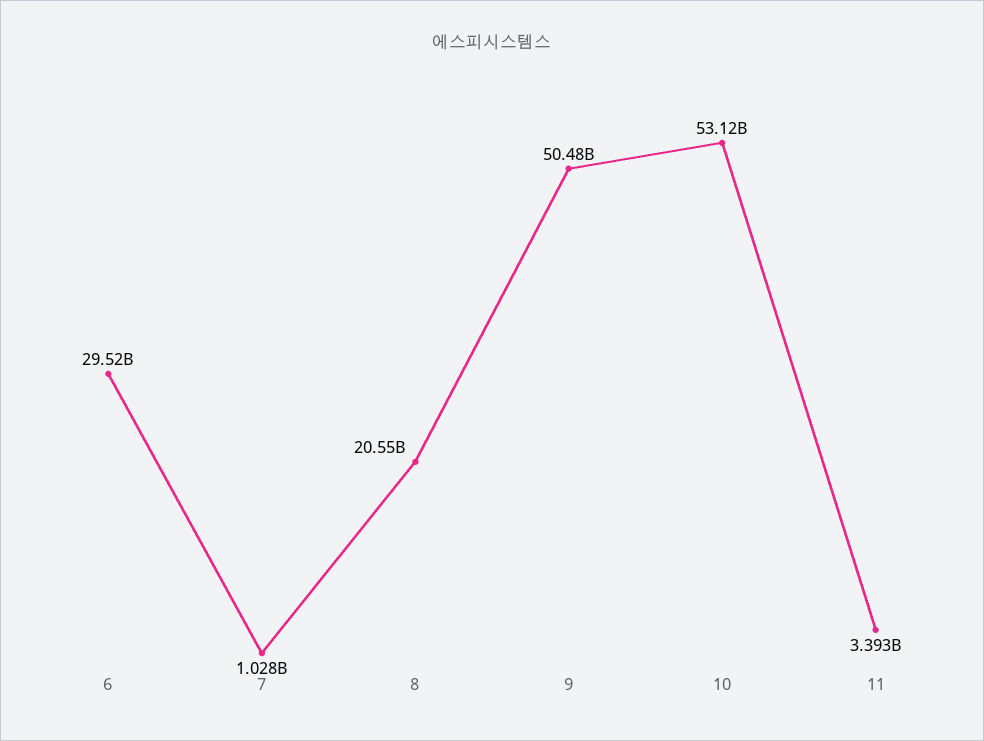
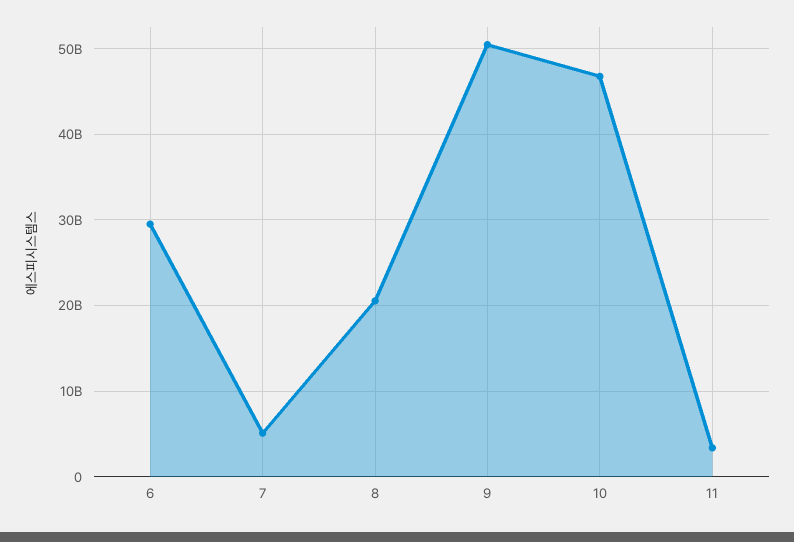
  {
    "6": 29520000000,
-   "7": 1028000000,
+   "7": 5000000000,
    "8": 20550000000,
    "9": 50480000000,
-   "10": 53120000000,
+   "10": 47000000000,
    "11": 3393000000
  }

